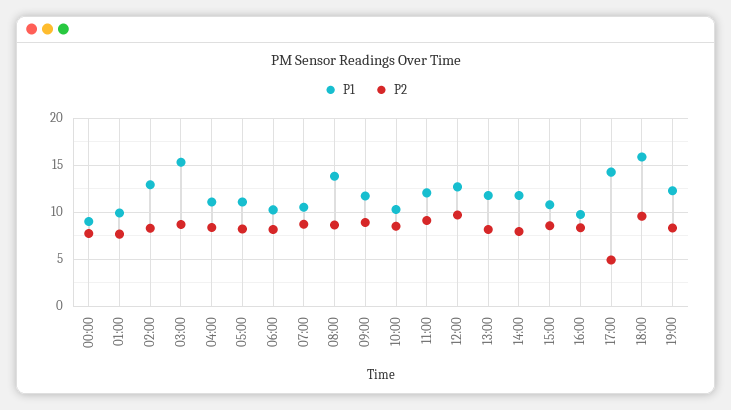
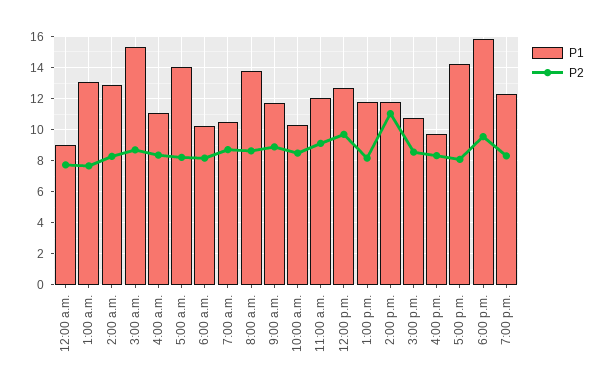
  {
    "P1": {
      "00:00": 9,
-     "01:00": 10,
+     "01:00": 13,
      "02:00": 13,
      "03:00": 15.5,
      "04:00": 11,
-     "05:00": 11,
+     "05:00": 14,
      "06:00": 10,
      "07:00": 10.5,
      "08:00": 14,
      "09:00": 11.5,
      "10:00": 10.5,
      "11:00": 12,
      "12:00": 12.5,
      "13:00": 12,
      "14:00": 12,
      "15:00": 11,
      "16:00": 9.5,
      "17:00": 14.5,
      "18:00": 16,
      "19:00": 12.5
    },
    "P2": {
      "00:00": 7.5,
      "01:00": 7.5,
      "02:00": 8.5,
      "03:00": 8.5,
      "04:00": 8.5,
      "05:00": 8,
      "06:00": 8,
      "07:00": 8.5,
      "08:00": 8.5,
      "09:00": 9,
      "10:00": 8.5,
      "11:00": 9,
      "12:00": 9.5,
      "13:00": 8,
-     "14:00": 8,
+     "14:00": 11,
      "15:00": 8.5,
      "16:00": 8.5,
-     "17:00": 5,
+     "17:00": 8,
      "18:00": 9.5,
      "19:00": 8.5
    }
  }

